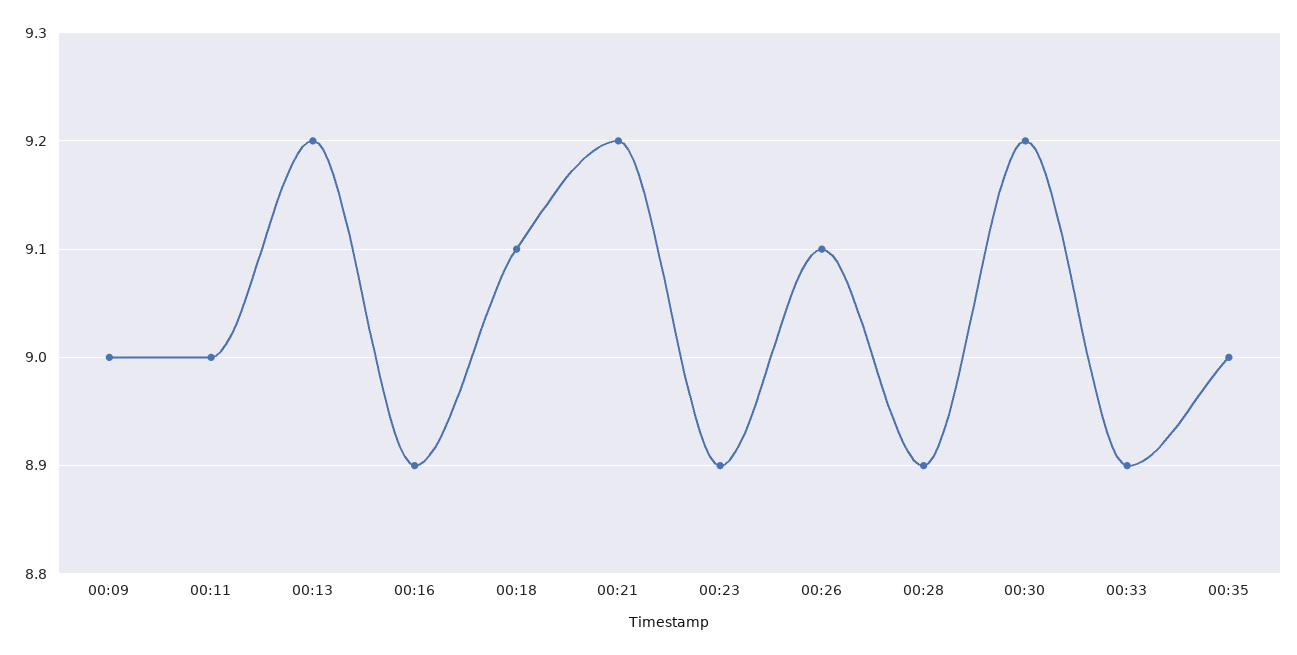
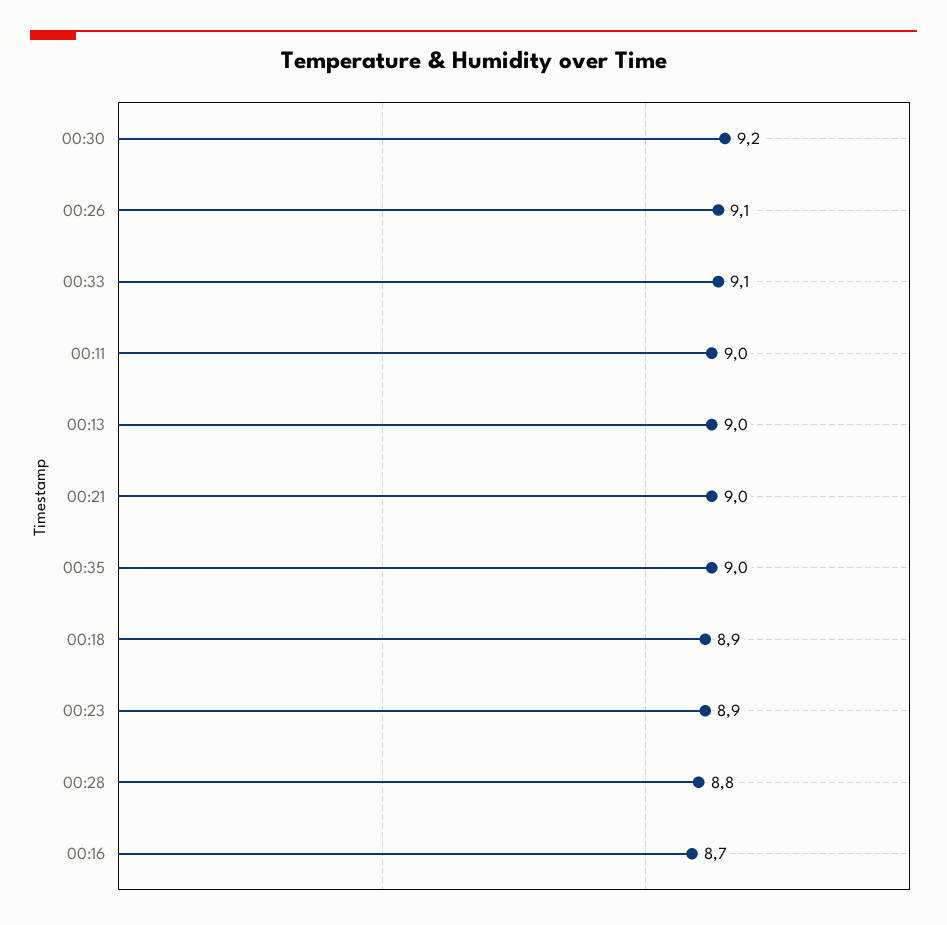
  {
-   "00:09": 9,
    "00:11": 9,
-   "00:13": 9.2,
+   "00:13": 9,
-   "00:16": 8.9,
+   "00:16": 8.7,
-   "00:18": 9.1,
+   "00:18": 8.9,
-   "00:21": 9.2,
+   "00:21": 9,
    "00:23": 8.9,
    "00:26": 9.1,
-   "00:28": 8.9,
+   "00:28": 8.8,
    "00:30": 9.2,
-   "00:33": 8.9,
+   "00:33": 9.1,
    "00:35": 9
  }

